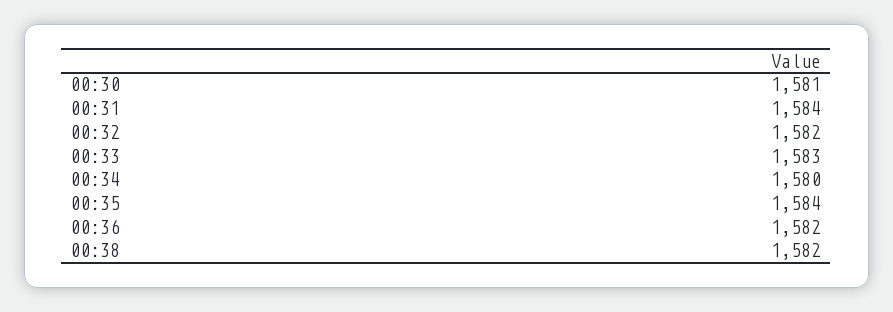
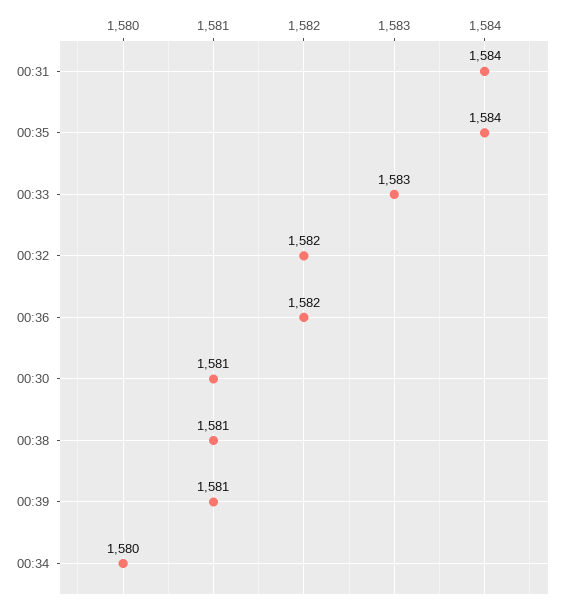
  {
    "00:30": 1581,
    "00:31": 1584,
    "00:32": 1582,
    "00:33": 1583,
    "00:34": 1580,
    "00:35": 1584,
    "00:36": 1582,
-   "00:38": 1582
+   "00:38": 1581,
+   "00:39": 1581
  }

